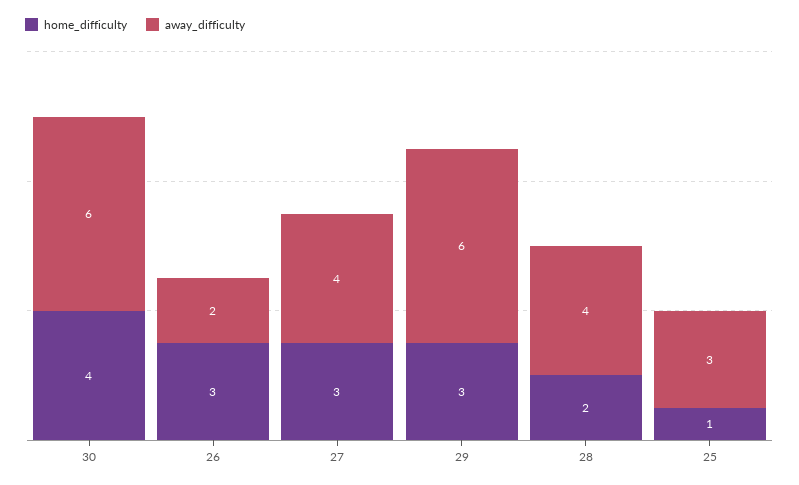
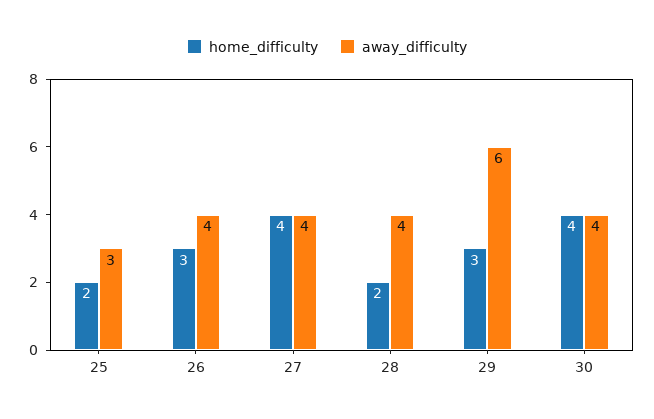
  {
    "home_difficulty": {
      "30": 4,
      "26": 3,
-     "27": 3,
+     "27": 4,
      "29": 3,
      "28": 2,
-     "25": 1
+     "25": 2
    },
    "away_difficulty": {
-     "30": 6,
+     "30": 4,
-     "26": 2,
+     "26": 4,
      "27": 4,
      "29": 6,
      "28": 4,
      "25": 3
    }
  }

